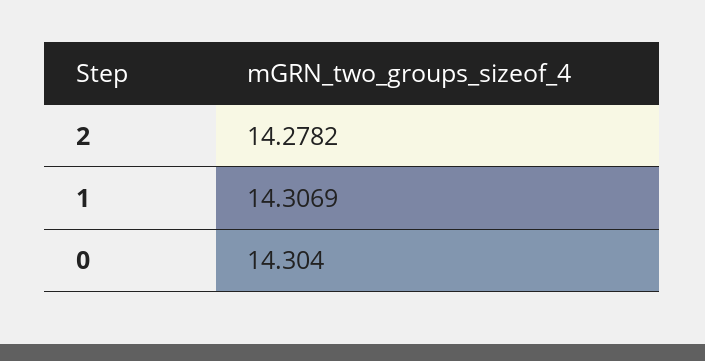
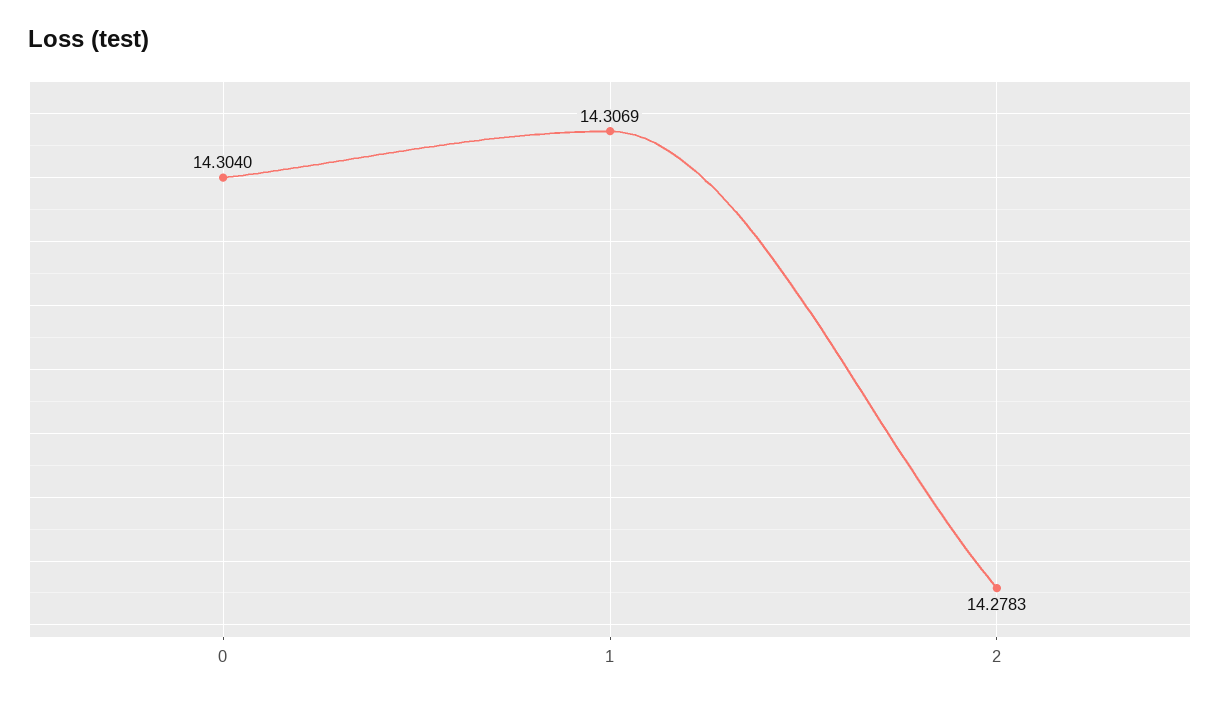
  {
-   "2": 14.2782,
+   "2": 14.2783,
    "1": 14.3069,
    "0": 14.304
  }

